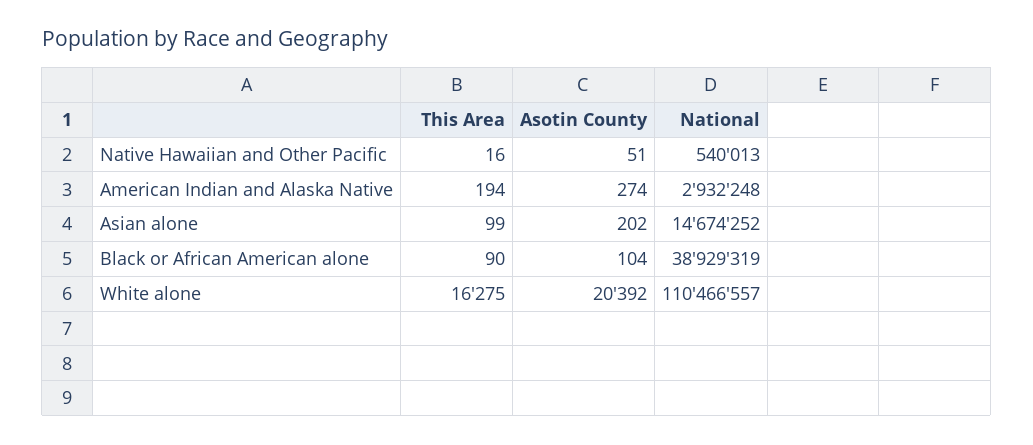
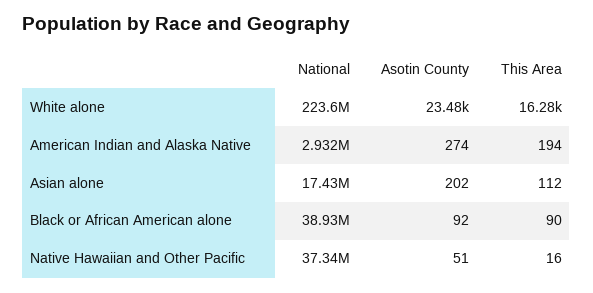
  {
    "This Area": {
      "Native Hawaiian and Other Pacific": 16,
      "American Indian and Alaska Native": 194,
-     "Asian alone": 99,
+     "Asian alone": 112,
      "Black or African American alone": 90,
      "White alone": 16275
    },
    "Asotin County": {
      "Native Hawaiian and Other Pacific": 51,
      "American Indian and Alaska Native": 274,
      "Asian alone": 202,
-     "Black or African American alone": 104,
+     "Black or African American alone": 92,
-     "White alone": 20392
+     "White alone": 23480
    },
    "National": {
-     "Native Hawaiian and Other Pacific": 540013,
+     "Native Hawaiian and Other Pacific": 37340000,
      "American Indian and Alaska Native": 2932248,
-     "Asian alone": 14674252,
+     "Asian alone": 17430000,
      "Black or African American alone": 38929319,
-     "White alone": 110466557
+     "White alone": 223600000
    }
  }

